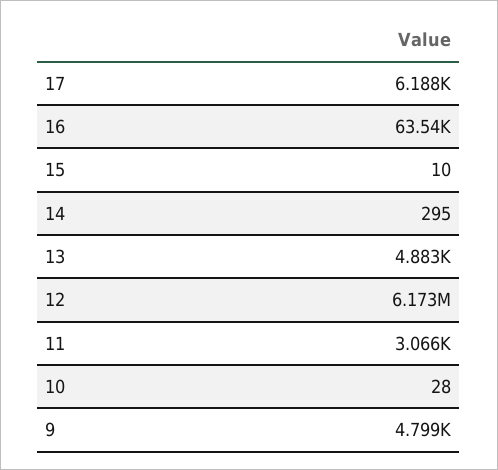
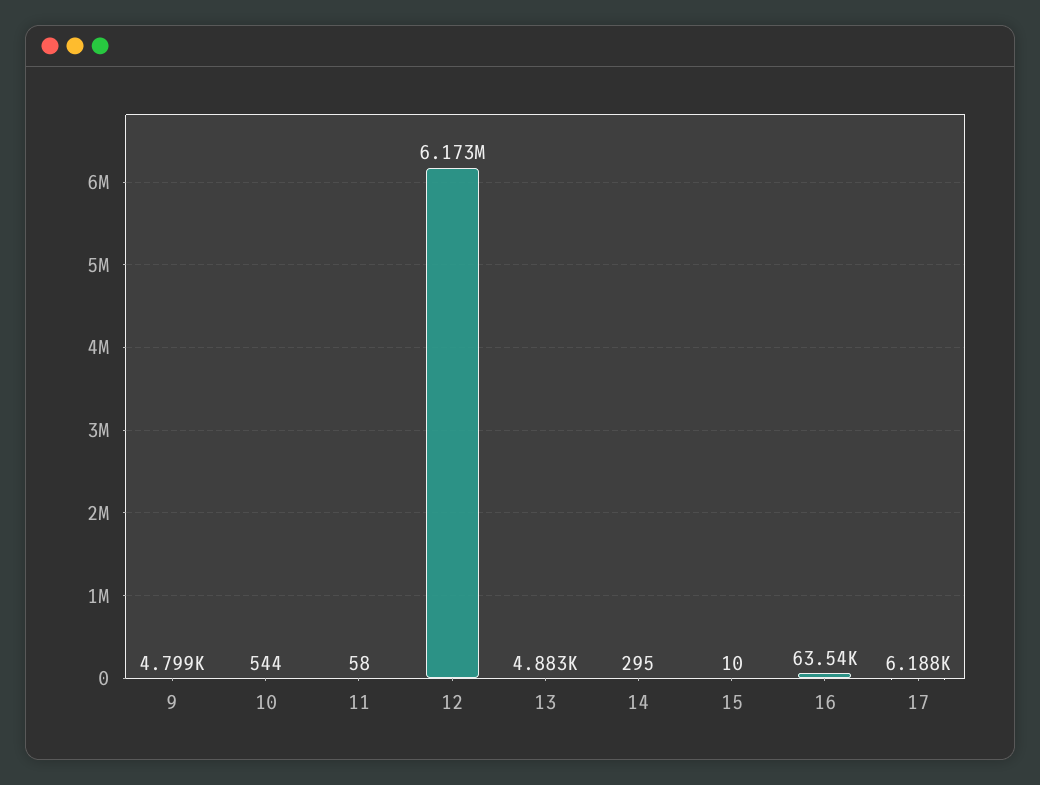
  {
    "17": 6188,
    "16": 63540,
    "15": 10,
    "14": 295,
    "13": 4883,
    "12": 6173000,
-   "11": 3066,
+   "11": 58,
-   "10": 28,
+   "10": 544,
    "9": 4799
  }

